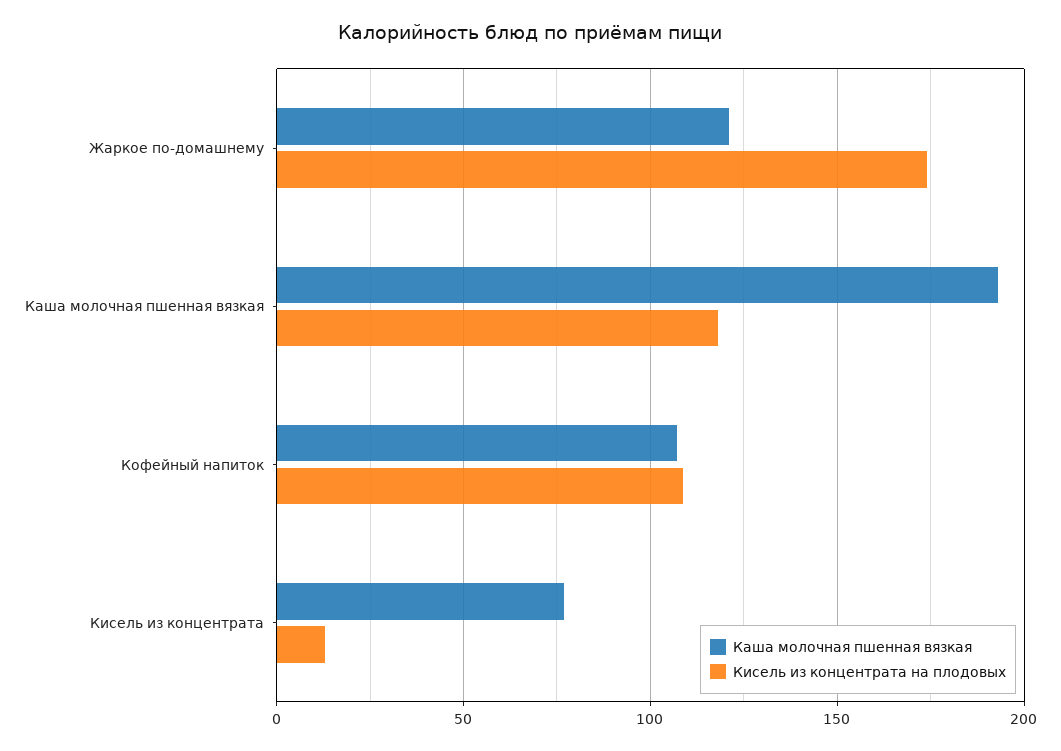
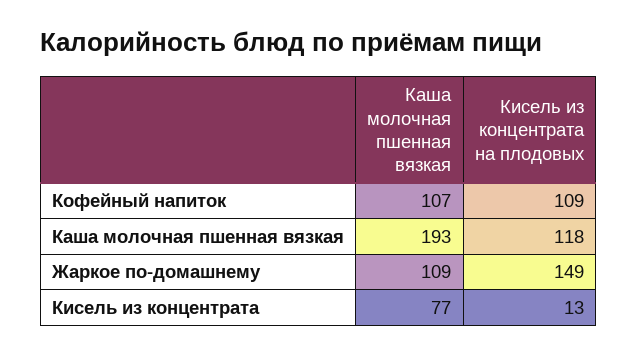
  {
    "Каша молочная пшенная вязкая": {
-     "Жаркое по-домашнему": 120,
+     "Жаркое по-домашнему": 109,
      "Каша молочная пшенная вязкая": 193,
      "Кофейный напиток": 107,
      "Кисель из концентрата": 77
    },
    "Кисель из концентрата на плодовых": {
-     "Жаркое по-домашнему": 175,
+     "Жаркое по-домашнему": 149,
      "Каша молочная пшенная вязкая": 118,
      "Кофейный напиток": 109,
      "Кисель из концентрата": 13
    }
  }

